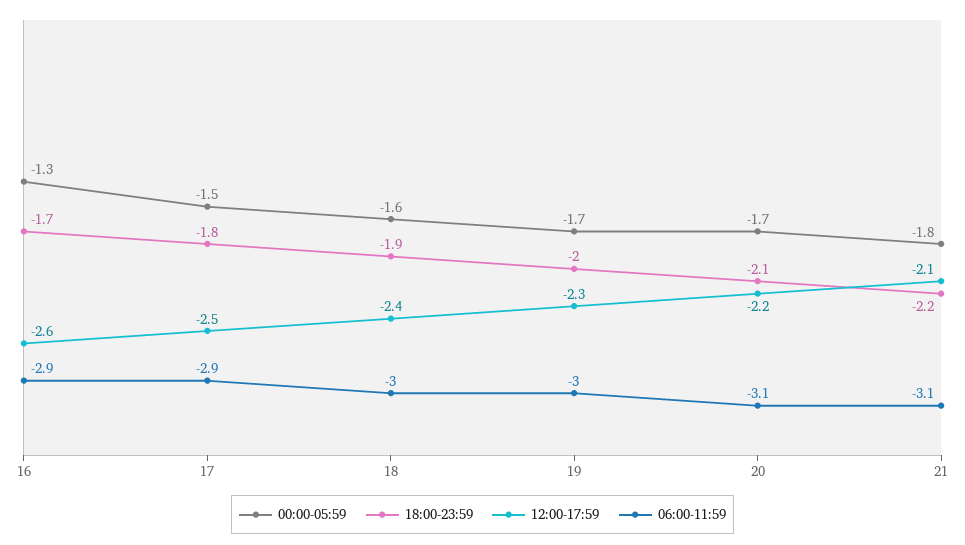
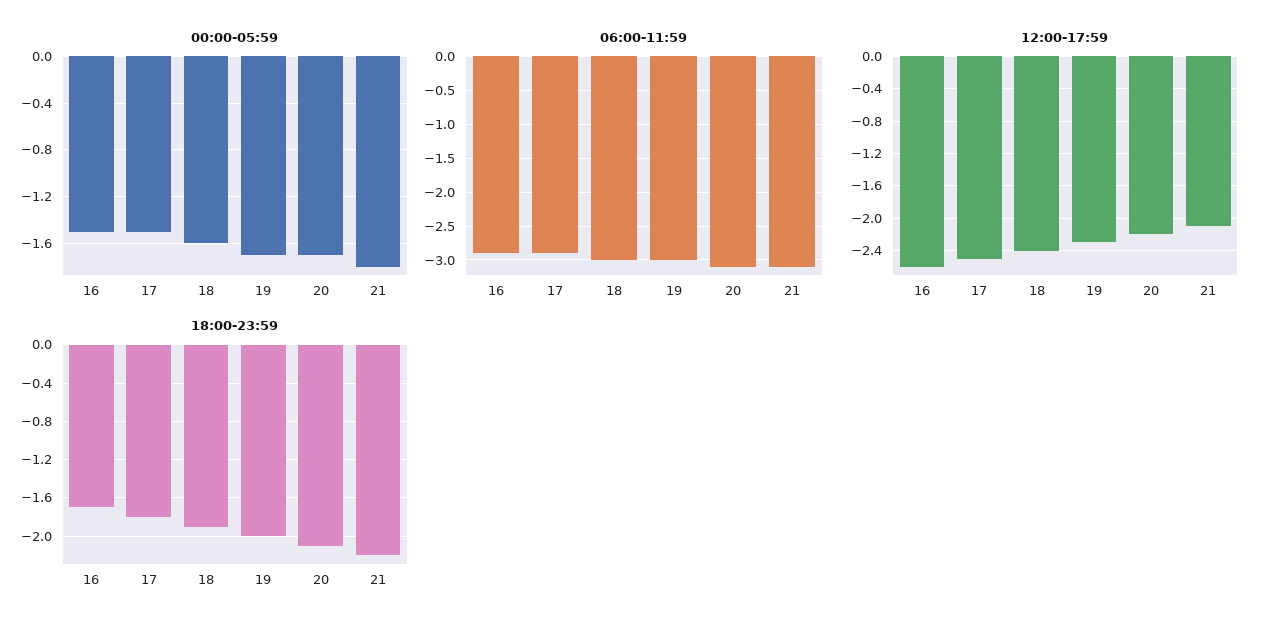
  {
    "00:00-05:59": {
-     "16": -1.3,
+     "16": -1.5,
      "17": -1.5,
      "18": -1.6,
      "19": -1.7,
      "20": -1.7,
      "21": -1.8
    },
    "18:00-23:59": {
      "16": -1.7,
      "17": -1.8,
      "18": -1.9,
      "19": -2,
      "20": -2.1,
      "21": -2.2
    },
    "12:00-17:59": {
      "16": -2.6,
      "17": -2.5,
      "18": -2.4,
      "19": -2.3,
      "20": -2.2,
      "21": -2.1
    },
    "06:00-11:59": {
      "16": -2.9,
      "17": -2.9,
      "18": -3,
      "19": -3,
      "20": -3.1,
      "21": -3.1
    }
  }

